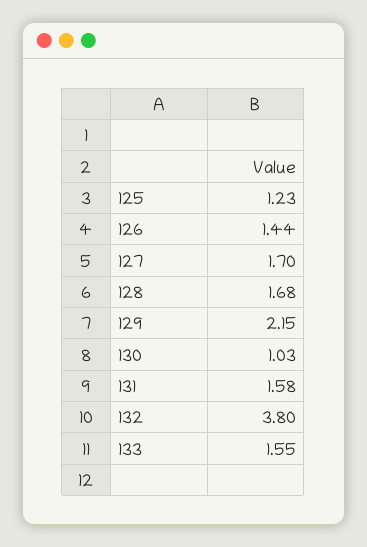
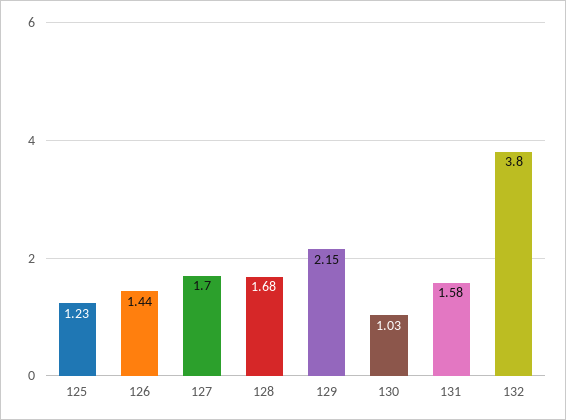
  {
    "125": 1.23,
    "126": 1.44,
    "127": 1.7,
    "128": 1.68,
    "129": 2.15,
    "130": 1.03,
    "131": 1.58,
-   "132": 3.8,
+   "132": 3.8
-   "133": 1.55
  }

